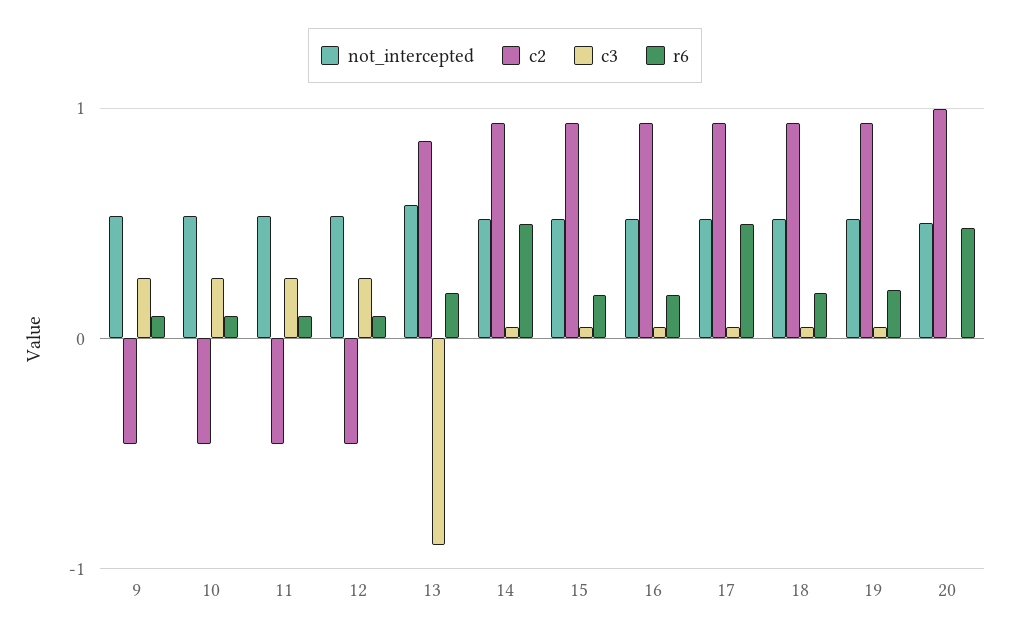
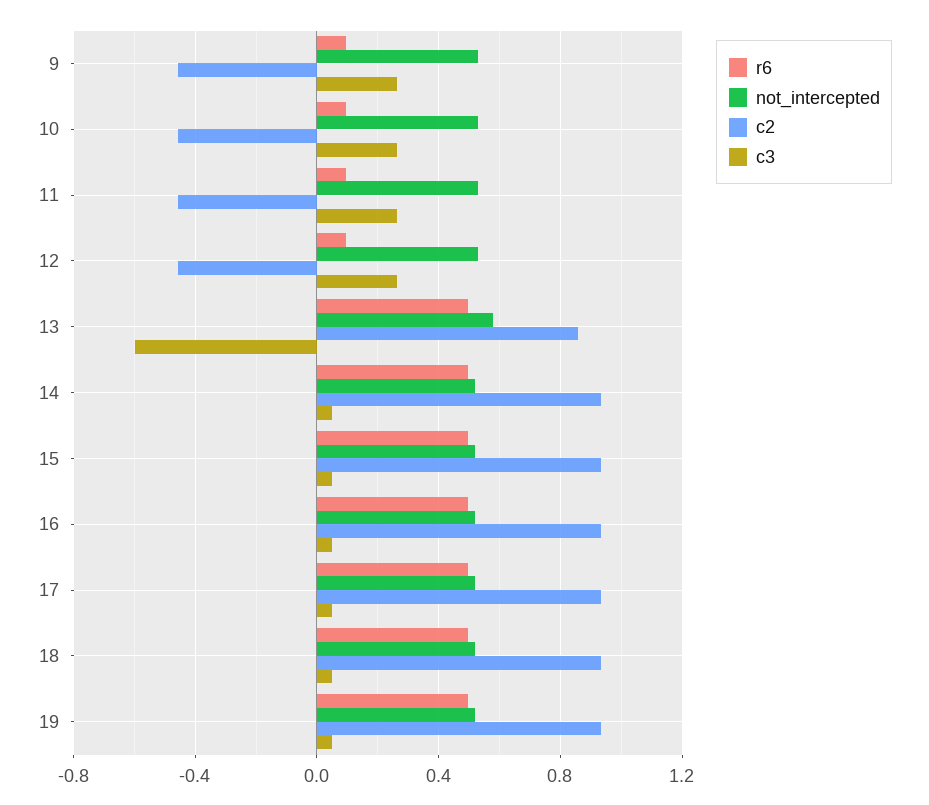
  {
    "not_intercepted": {
      "9": 0.55,
      "10": 0.55,
      "11": 0.55,
      "12": 0.55,
      "13": 0.6,
      "14": 0.5,
      "15": 0.5,
      "16": 0.5,
      "17": 0.5,
      "18": 0.5,
-     "19": 0.5,
+     "19": 0.5
-     "20": 0.5
    },
    "c2": {
      "9": -0.45,
      "10": -0.45,
      "11": -0.45,
      "12": -0.45,
      "13": 0.85,
      "14": 0.95,
      "15": 0.95,
      "16": 0.95,
      "17": 0.95,
      "18": 0.95,
-     "19": 0.95,
+     "19": 0.95
-     "20": 1
    },
    "c3": {
      "9": 0.25,
      "10": 0.25,
      "11": 0.25,
      "12": 0.25,
-     "13": -0.9,
+     "13": -0.6,
      "14": 0.05,
      "15": 0.05,
      "16": 0.05,
      "17": 0.05,
      "18": 0.05,
-     "19": 0.05,
+     "19": 0.05
-     "20": 0
    },
    "r6": {
      "9": 0.1,
      "10": 0.1,
      "11": 0.1,
      "12": 0.1,
-     "13": 0.2,
+     "13": 0.5,
      "14": 0.5,
-     "15": 0.2,
+     "15": 0.5,
-     "16": 0.2,
+     "16": 0.5,
      "17": 0.5,
-     "18": 0.2,
+     "18": 0.5,
-     "19": 0.2,
+     "19": 0.5
-     "20": 0.5
    }
  }

